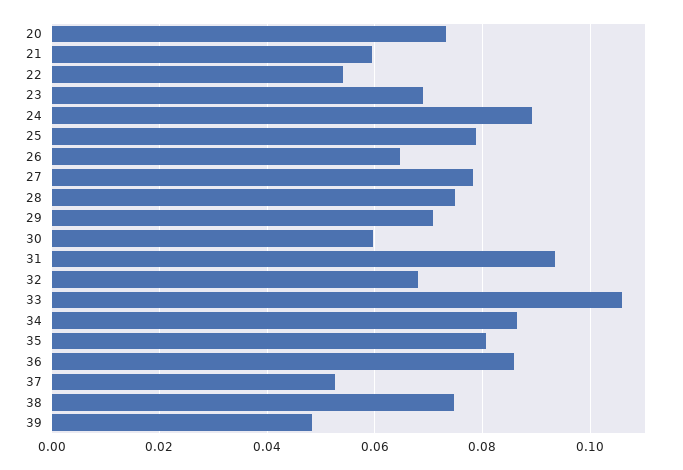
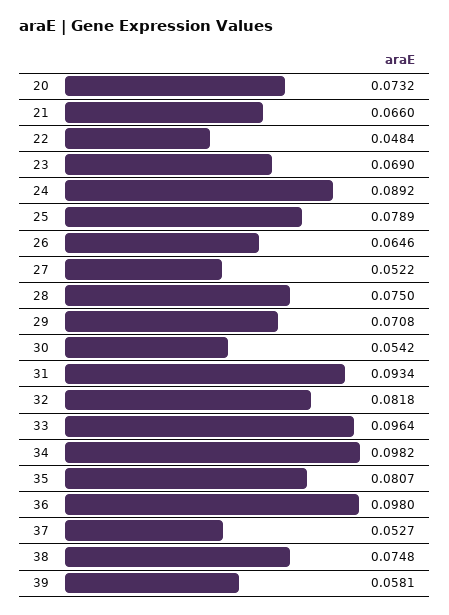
  {
    "20": 0.0732,
-   "21": 0.06,
+   "21": 0.066,
-   "22": 0.054,
+   "22": 0.0484,
    "23": 0.069,
    "24": 0.0892,
    "25": 0.0789,
    "26": 0.0646,
-   "27": 0.078,
+   "27": 0.0522,
    "28": 0.075,
    "29": 0.0708,
-   "30": 0.06,
+   "30": 0.0542,
    "31": 0.0934,
-   "32": 0.068,
+   "32": 0.0818,
-   "33": 0.106,
+   "33": 0.0964,
-   "34": 0.086,
+   "34": 0.0982,
    "35": 0.0807,
-   "36": 0.086,
+   "36": 0.098,
    "37": 0.0527,
    "38": 0.0748,
-   "39": 0.048
+   "39": 0.0581
  }

